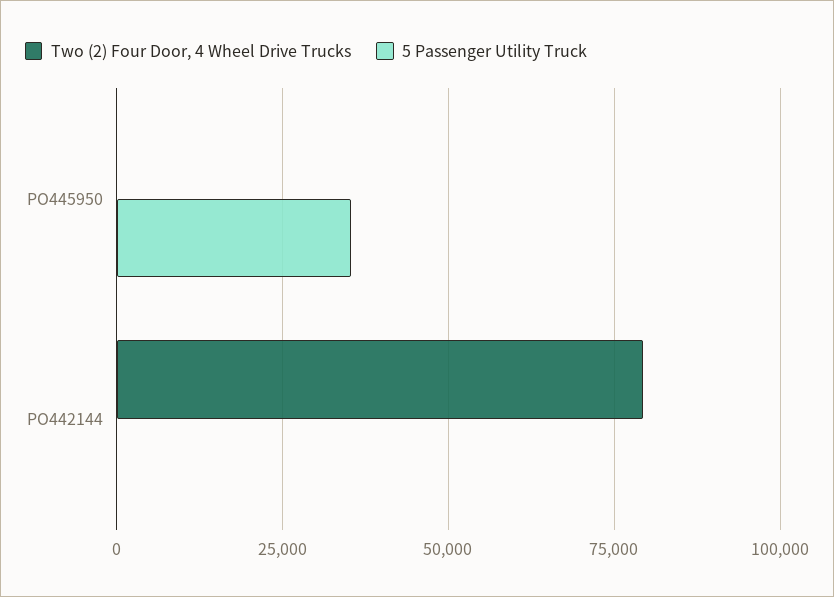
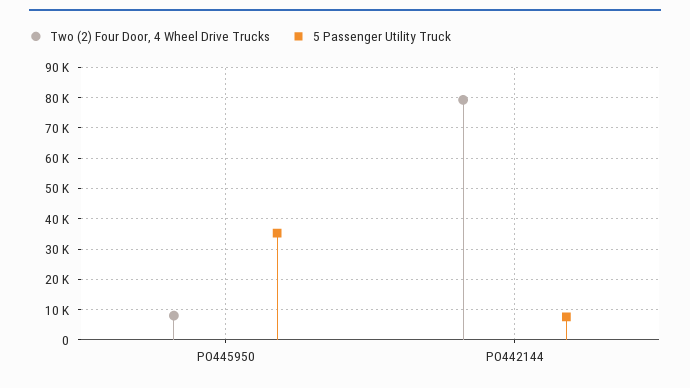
  {
    "Two (2) Four Door, 4 Wheel Drive Trucks": {
-     "PO445950": 0,
+     "PO445950": 8000,
      "PO442144": 80000
    },
    "5 Passenger Utility Truck": {
      "PO445950": 36000,
-     "PO442144": 0
+     "PO442144": 8000
    }
  }

